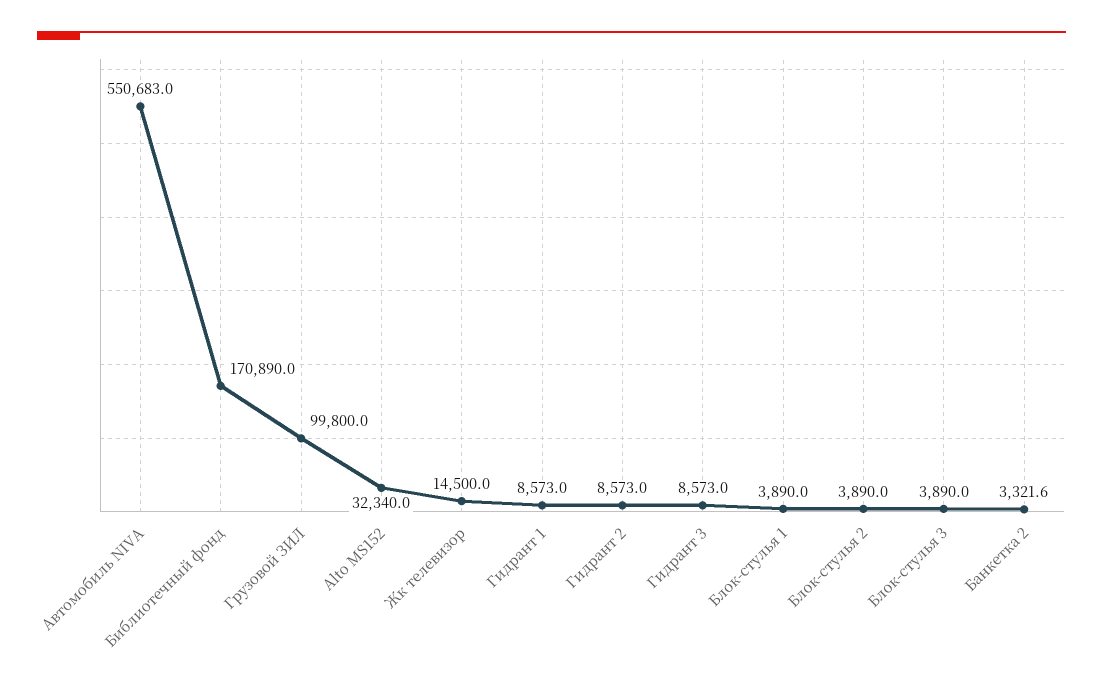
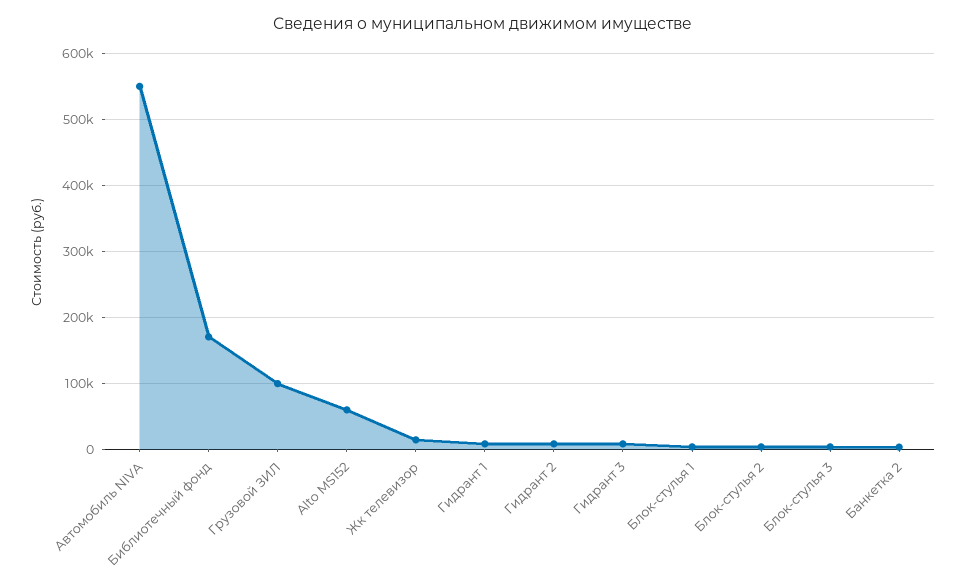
  {
    "Автомобиль NIVA": 550683,
    "Библиотечный фонд": 170890,
    "Грузовой ЗИЛ": 99800,
-   "Alto MS152": 32340,
+   "Alto MS152": 60000,
    "Жк телевизор": 14500,
    "Гидрант 1": 8573,
    "Гидрант 2": 8573,
    "Гидрант 3": 8573,
    "Блок-стулья 1": 3890,
    "Блок-стулья 2": 3890,
    "Блок-стулья 3": 3890,
    "Банкетка 2": 3321.6
  }

